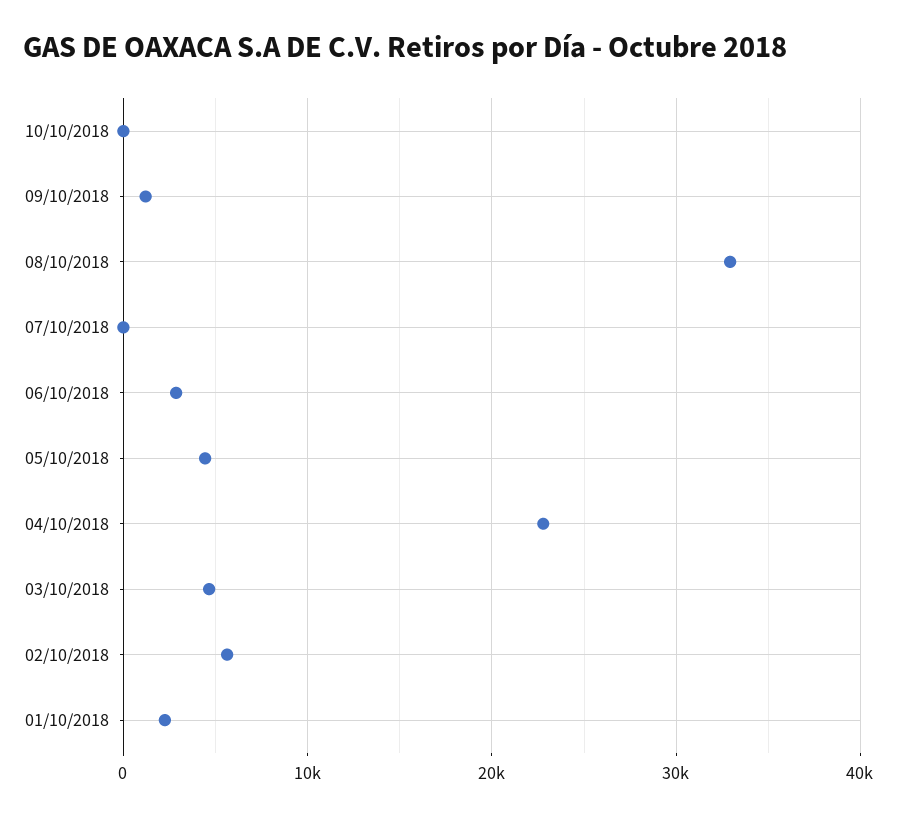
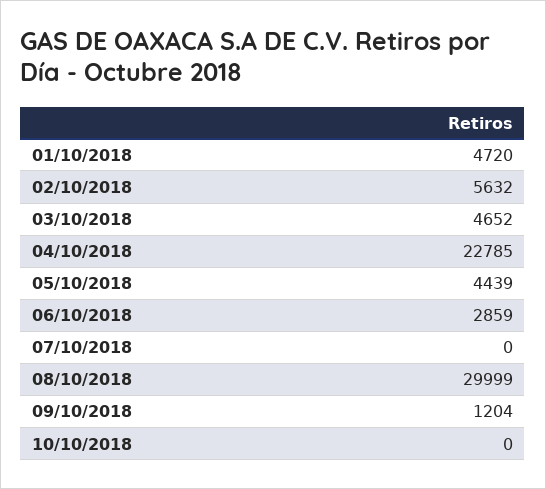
  {
    "10/10/2018": 0,
    "09/10/2018": 1204,
-   "08/10/2018": 33000,
+   "08/10/2018": 29999,
    "07/10/2018": 0,
    "06/10/2018": 2859,
    "05/10/2018": 4439,
    "04/10/2018": 22785,
    "03/10/2018": 4652,
    "02/10/2018": 5632,
-   "01/10/2018": 2000
+   "01/10/2018": 4720
  }

